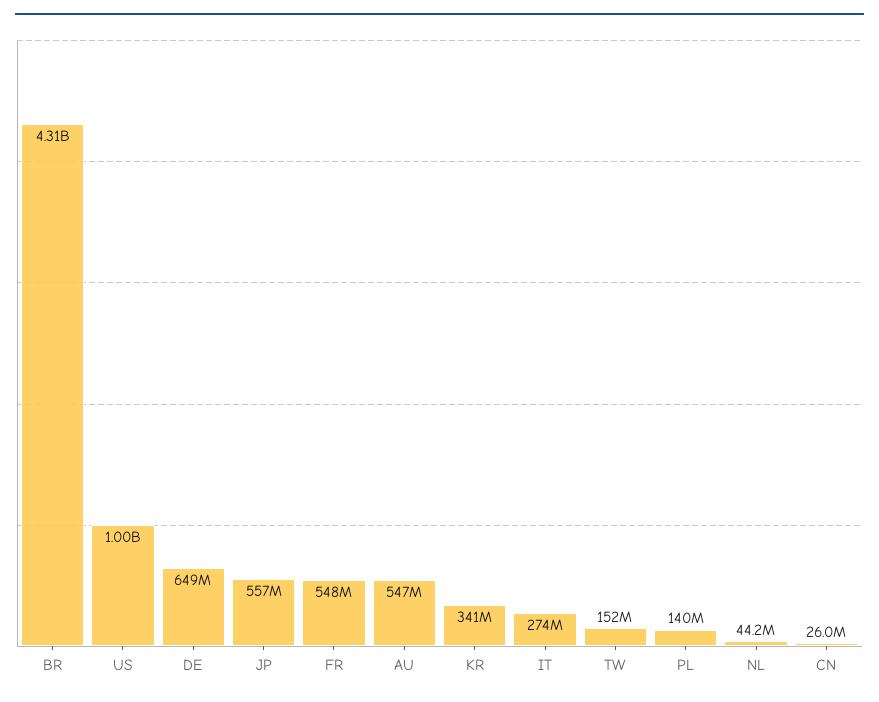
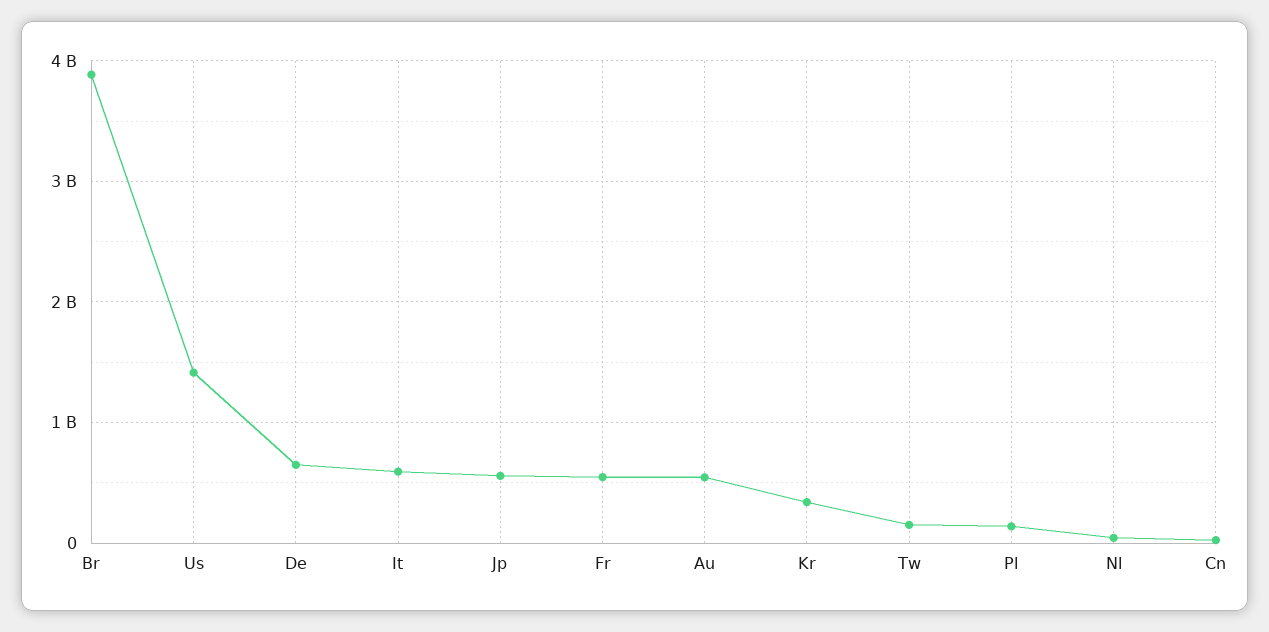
  {
-   "BR": 4310000000,
+   "BR": 3900000000,
-   "US": 1000000000,
+   "US": 1400000000,
    "DE": 649000000,
    "JP": 557000000,
    "FR": 548000000,
    "AU": 547000000,
    "KR": 341000000,
-   "IT": 274000000,
+   "IT": 600000000,
    "TW": 152000000,
    "PL": 140000000,
    "NL": 44200000,
    "CN": 26000000
  }

